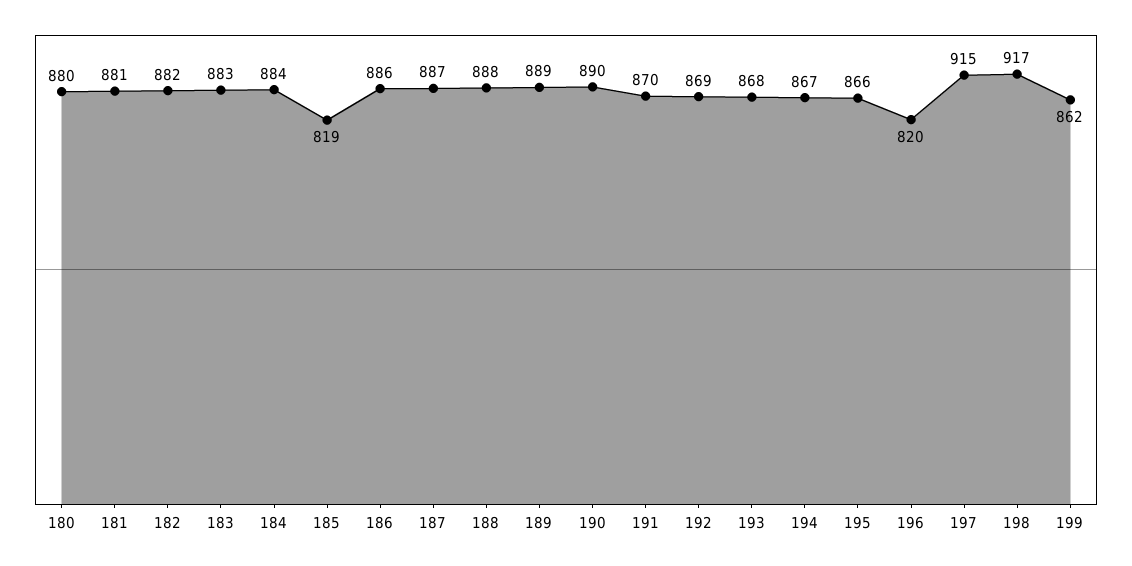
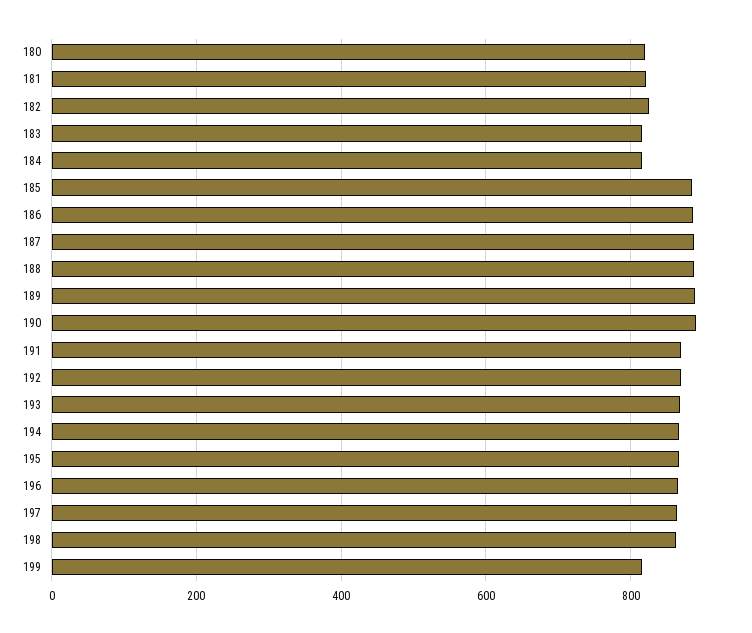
  {
-   "180": 880,
+   "180": 820,
-   "181": 881,
+   "181": 820,
-   "182": 882,
+   "182": 820,
-   "183": 883,
+   "183": 820,
-   "184": 884,
+   "184": 820,
-   "185": 819,
+   "185": 880,
    "186": 886,
    "187": 887,
    "188": 888,
    "189": 889,
    "190": 890,
    "191": 870,
    "192": 869,
    "193": 868,
    "194": 867,
    "195": 866,
-   "196": 820,
+   "196": 860,
-   "197": 915,
+   "197": 860,
-   "198": 917,
+   "198": 860,
-   "199": 862
+   "199": 820
  }

